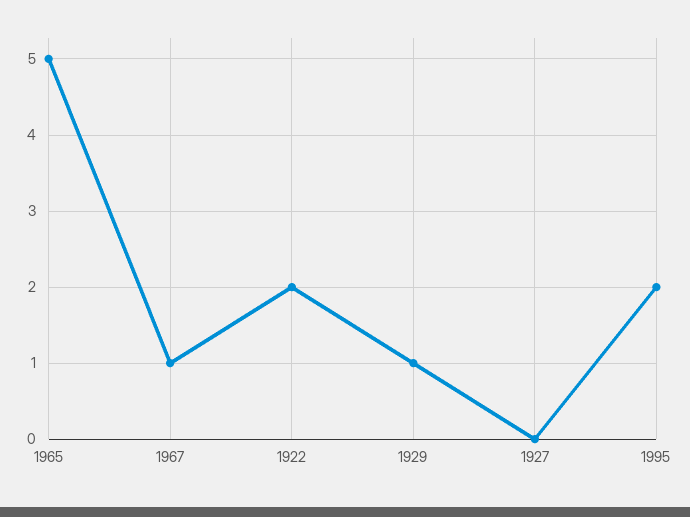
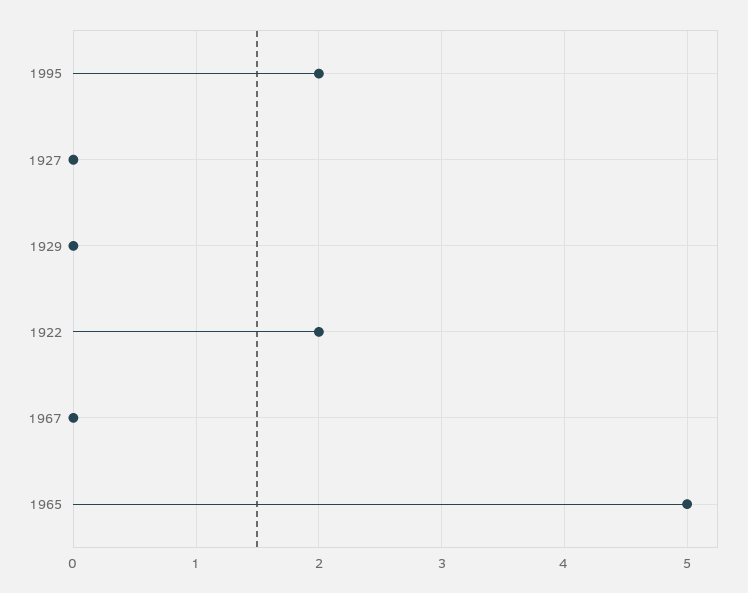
  {
    "1965": 5,
-   "1967": 1,
+   "1967": 0,
    "1922": 2,
-   "1929": 1,
+   "1929": 0,
    "1927": 0,
    "1995": 2
  }

